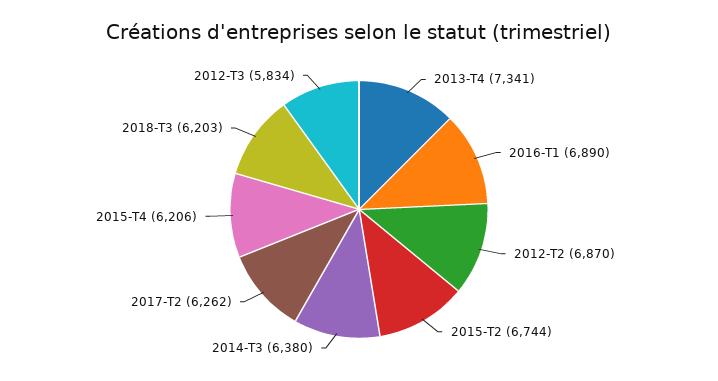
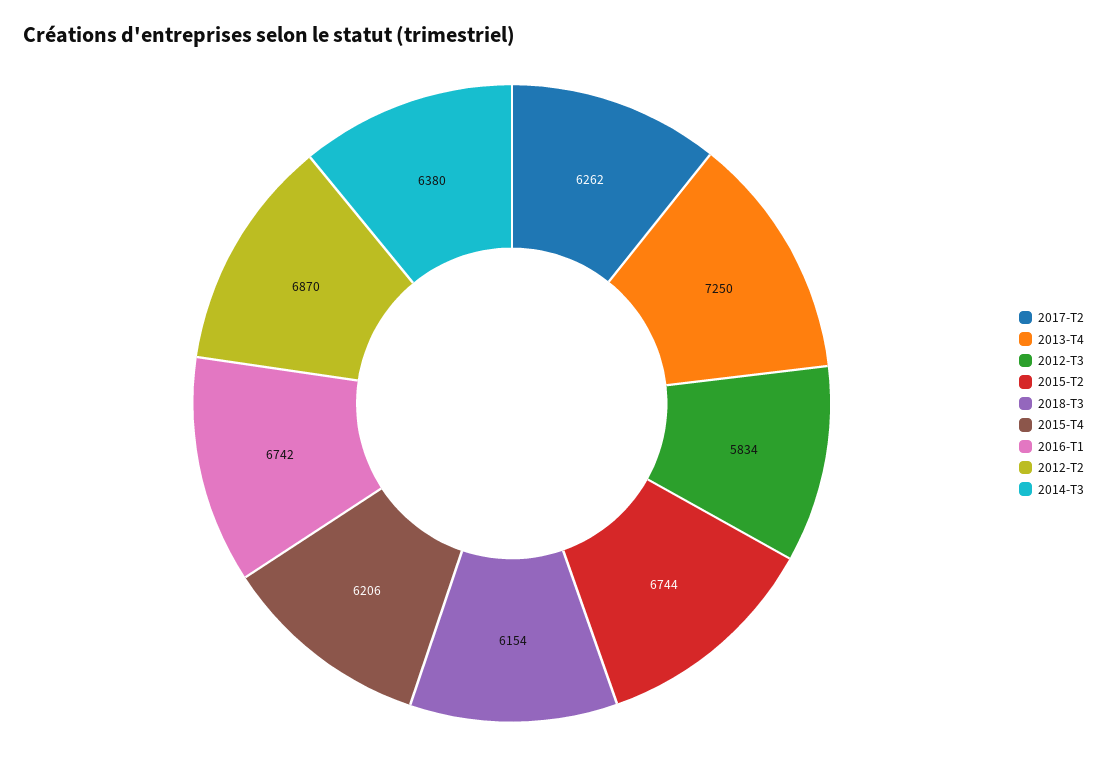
  {
-   "2013-T4": 7341,
+   "2013-T4": 7250,
-   "2016-T1": 6890,
+   "2016-T1": 6742,
    "2012-T2": 6870,
    "2015-T2": 6744,
    "2014-T3": 6380,
    "2017-T2": 6262,
    "2015-T4": 6206,
-   "2018-T3": 6203,
+   "2018-T3": 6154,
    "2012-T3": 5834
  }

